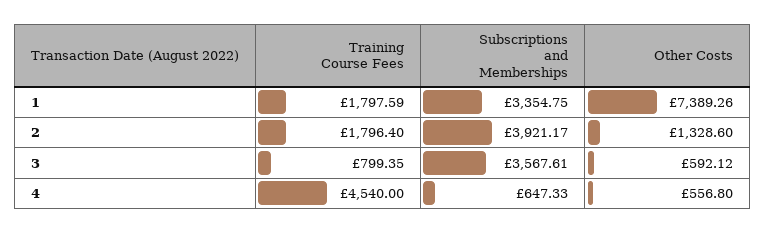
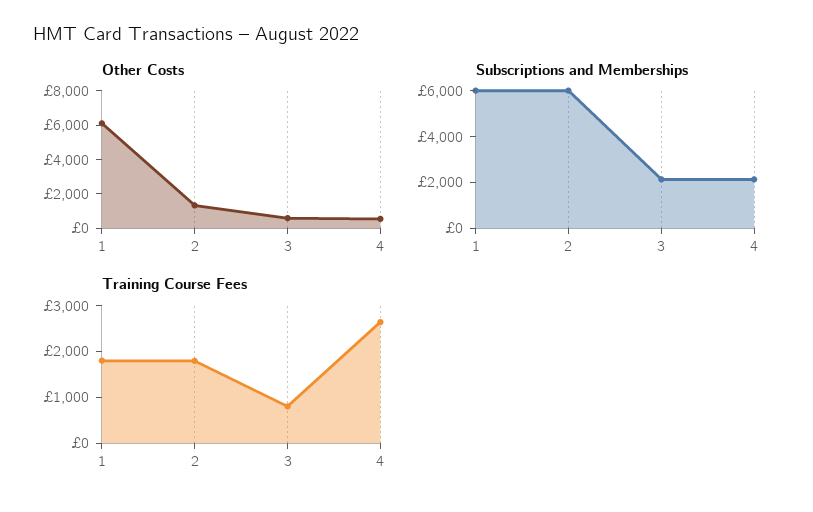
  {
    "Training Course Fees": {
      "1": 1797.59,
      "2": 1796.4,
      "3": 799.35,
-     "4": 4540
+     "4": 2600
    },
    "Subscriptions and Memberships": {
-     "1": 3354.75,
+     "1": 6000,
-     "2": 3921.17,
+     "2": 6000,
-     "3": 3567.61,
+     "3": 2000,
-     "4": 647.33
+     "4": 2000
    },
    "Other Costs": {
-     "1": 7389.26,
+     "1": 6000,
      "2": 1328.6,
      "3": 592.12,
      "4": 556.8
    }
  }

